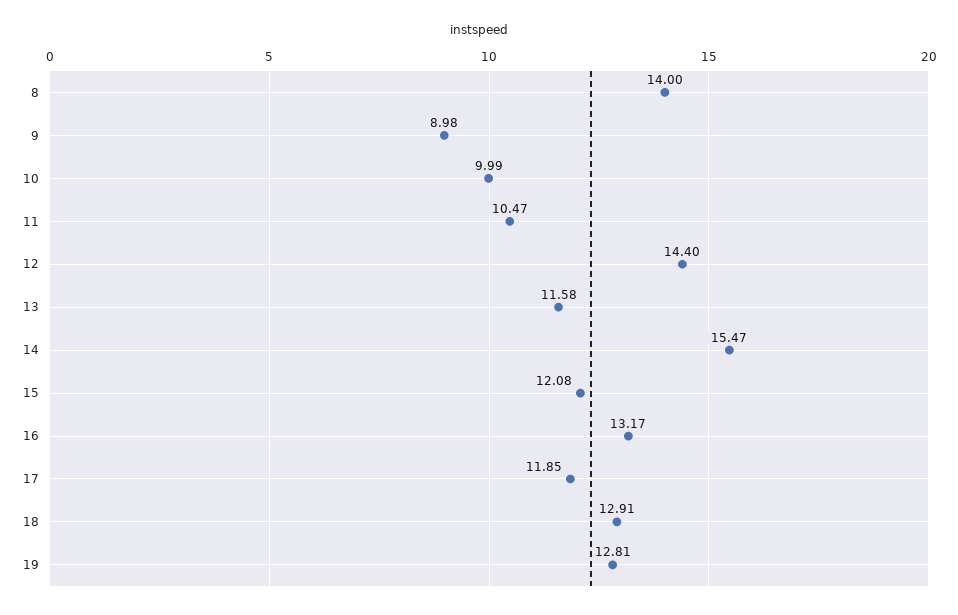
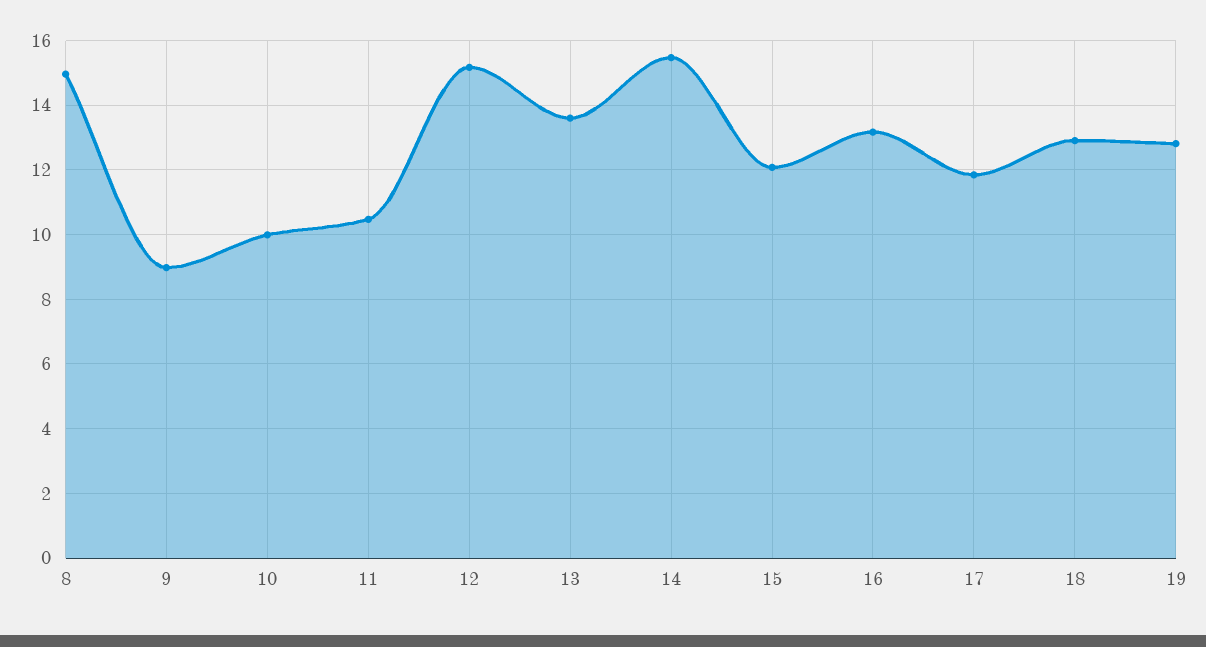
  {
-   "8": 14,
+   "8": 15,
    "9": 8.98,
    "10": 9.99,
    "11": 10.47,
-   "12": 14.4,
+   "12": 15.2,
-   "13": 11.58,
+   "13": 13.6,
    "14": 15.47,
    "15": 12.08,
    "16": 13.17,
    "17": 11.85,
    "18": 12.91,
    "19": 12.81
  }

